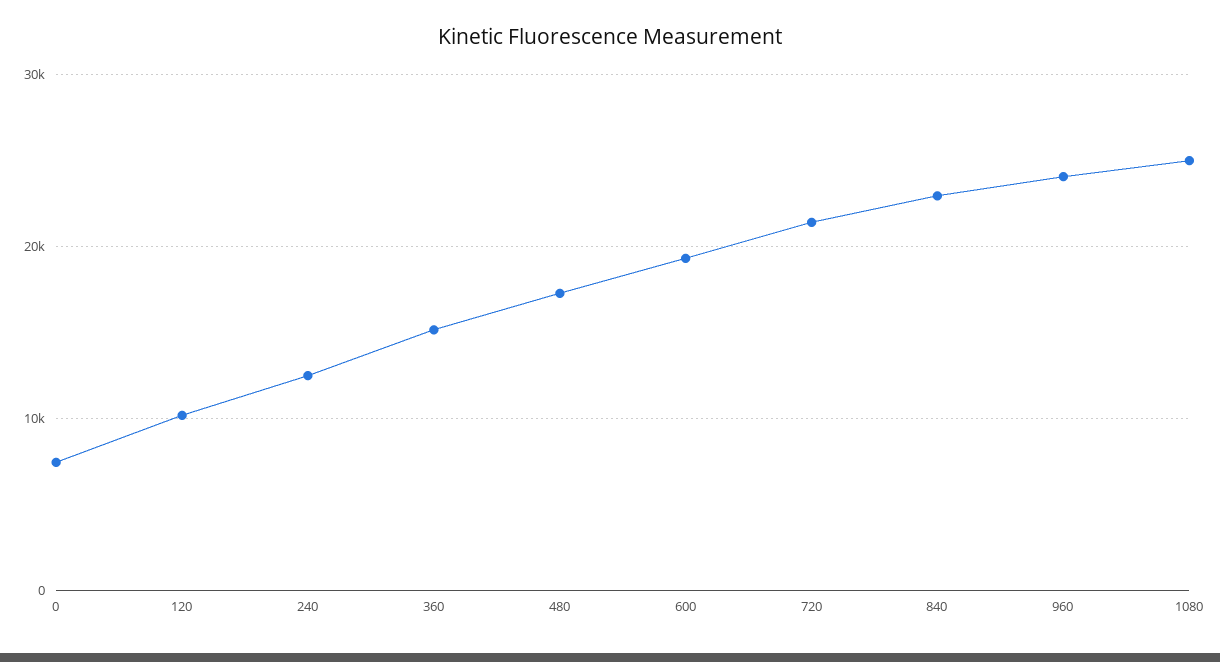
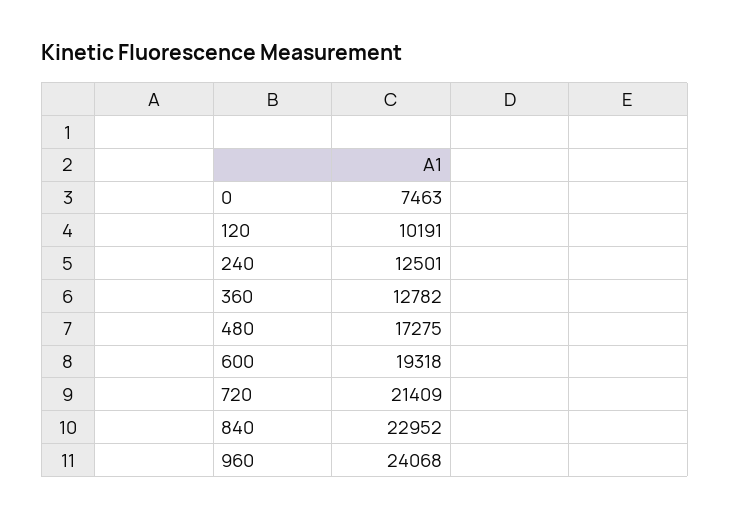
  {
    "0": 7463,
    "120": 10191,
    "240": 12501,
-   "360": 15000,
+   "360": 12782,
    "480": 17275,
    "600": 19318,
    "720": 21409,
    "840": 22952,
-   "960": 24068,
+   "960": 24068
-   "1080": 25000
  }

